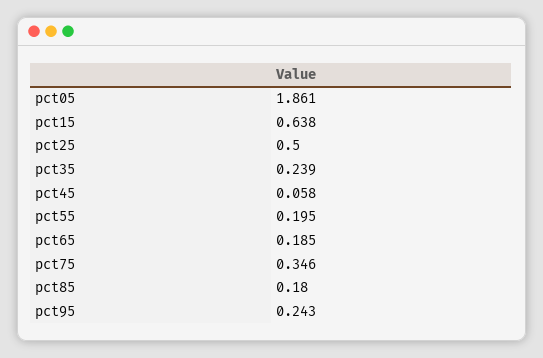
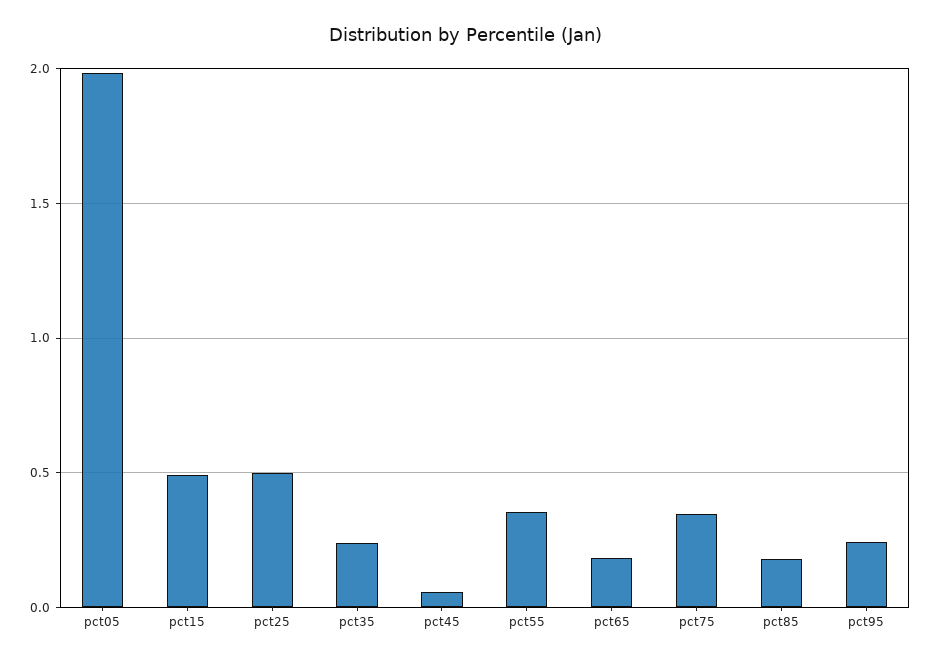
  {
-   "pct05": 1.861,
+   "pct05": 2,
-   "pct15": 0.638,
+   "pct15": 0.5,
    "pct25": 0.5,
    "pct35": 0.239,
    "pct45": 0.058,
-   "pct55": 0.195,
+   "pct55": 0.35,
    "pct65": 0.185,
    "pct75": 0.346,
    "pct85": 0.18,
    "pct95": 0.243
  }

